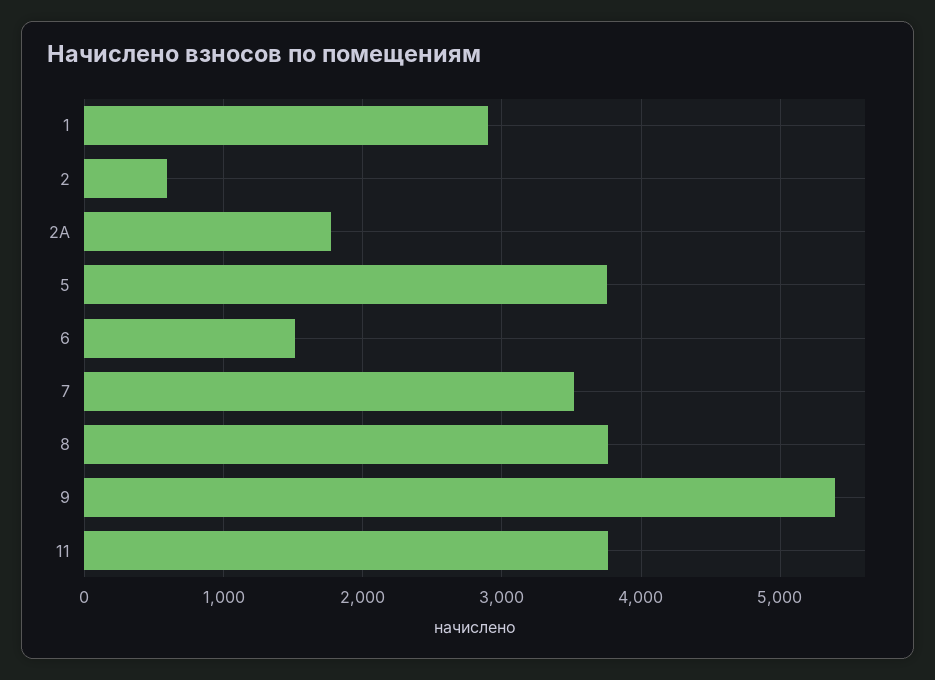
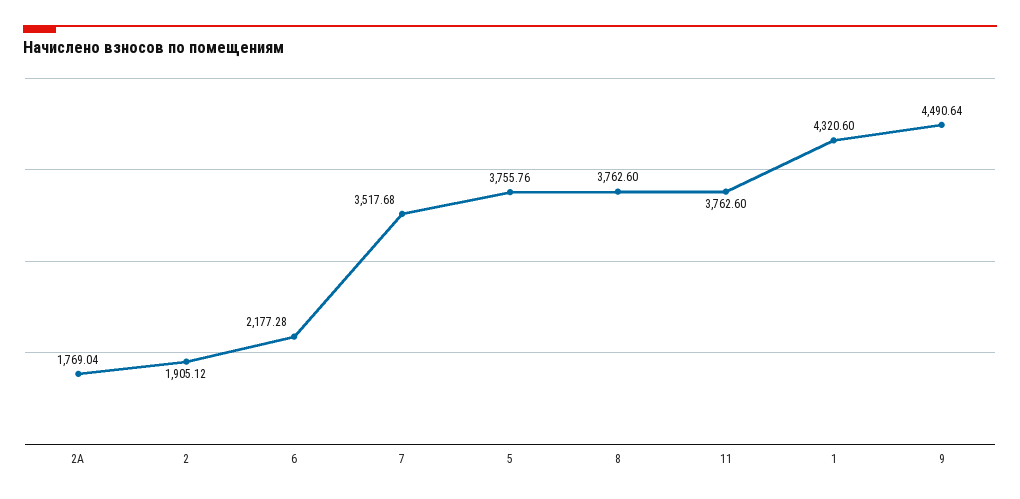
  {
-   "1": 2900,
+   "1": 4320.6,
-   "2": 600,
+   "2": 1905.12,
    "2А": 1769.04,
    "5": 3755.76,
-   "6": 1500,
+   "6": 2177.28,
    "7": 3517.68,
    "8": 3762.6,
-   "9": 5400,
+   "9": 4490.64,
    "11": 3762.6
  }

